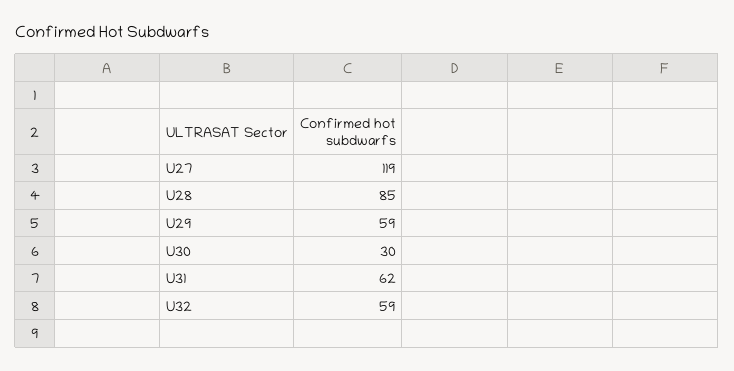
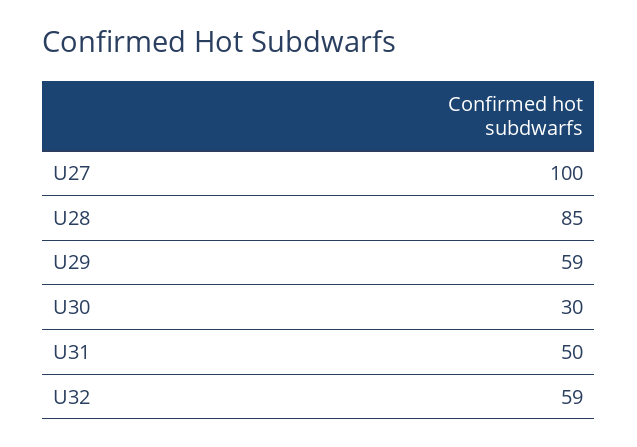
  {
-   "U27": 119,
+   "U27": 100,
    "U28": 85,
    "U29": 59,
    "U30": 30,
-   "U31": 62,
+   "U31": 50,
    "U32": 59
  }

